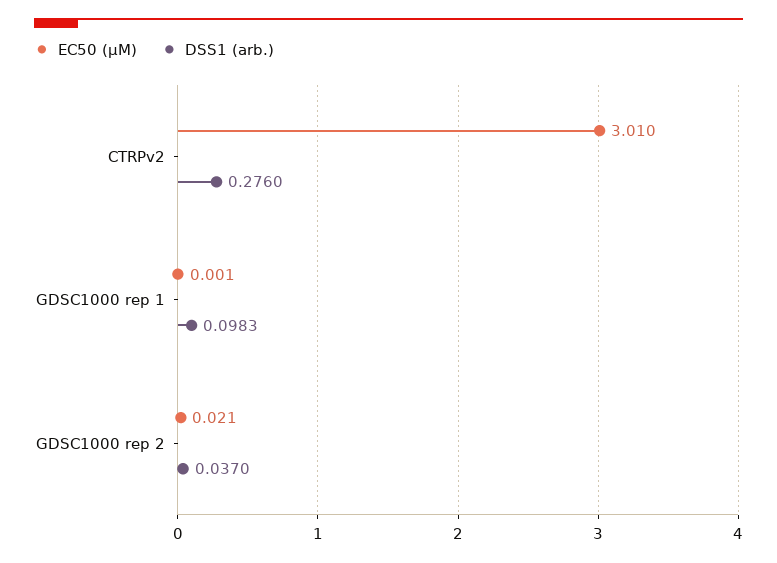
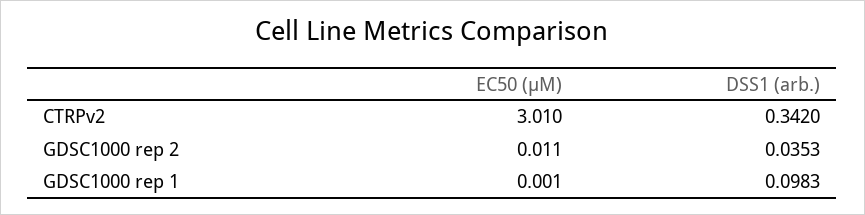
  {
    "EC50 (µM)": {
      "CTRPv2": 3.01,
      "GDSC1000 rep 1": 0.001,
-     "GDSC1000 rep 2": 0.021
+     "GDSC1000 rep 2": 0.011
    },
    "DSS1 (arb.)": {
-     "CTRPv2": 0.276,
+     "CTRPv2": 0.342,
      "GDSC1000 rep 1": 0.0983,
-     "GDSC1000 rep 2": 0.037
+     "GDSC1000 rep 2": 0.0353
    }
  }

